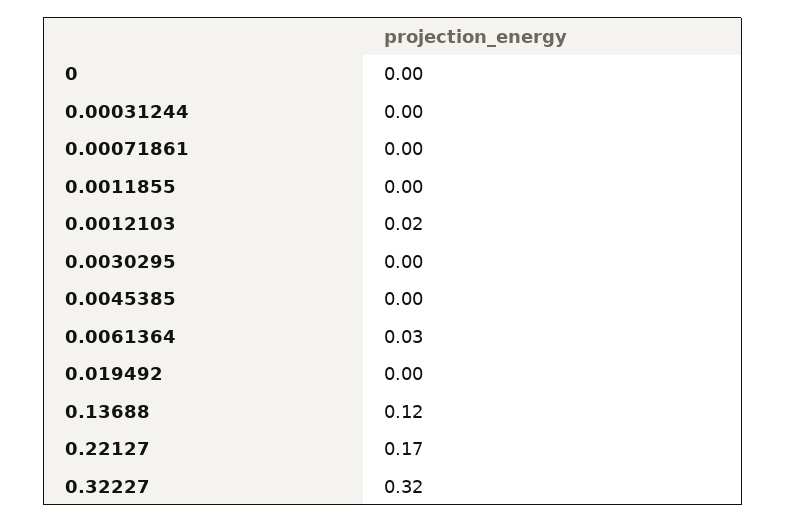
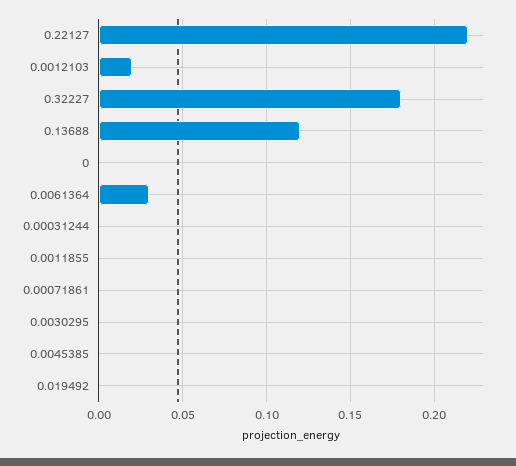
  {
    "0": 0,
    "0.00031244": 0,
    "0.00071861": 0,
    "0.0011855": 0,
    "0.0012103": 0.02,
    "0.0030295": 0,
    "0.0045385": 0,
    "0.0061364": 0.03,
    "0.019492": 0,
    "0.13688": 0.12,
-   "0.22127": 0.17,
+   "0.22127": 0.22,
-   "0.32227": 0.32
+   "0.32227": 0.18
  }

